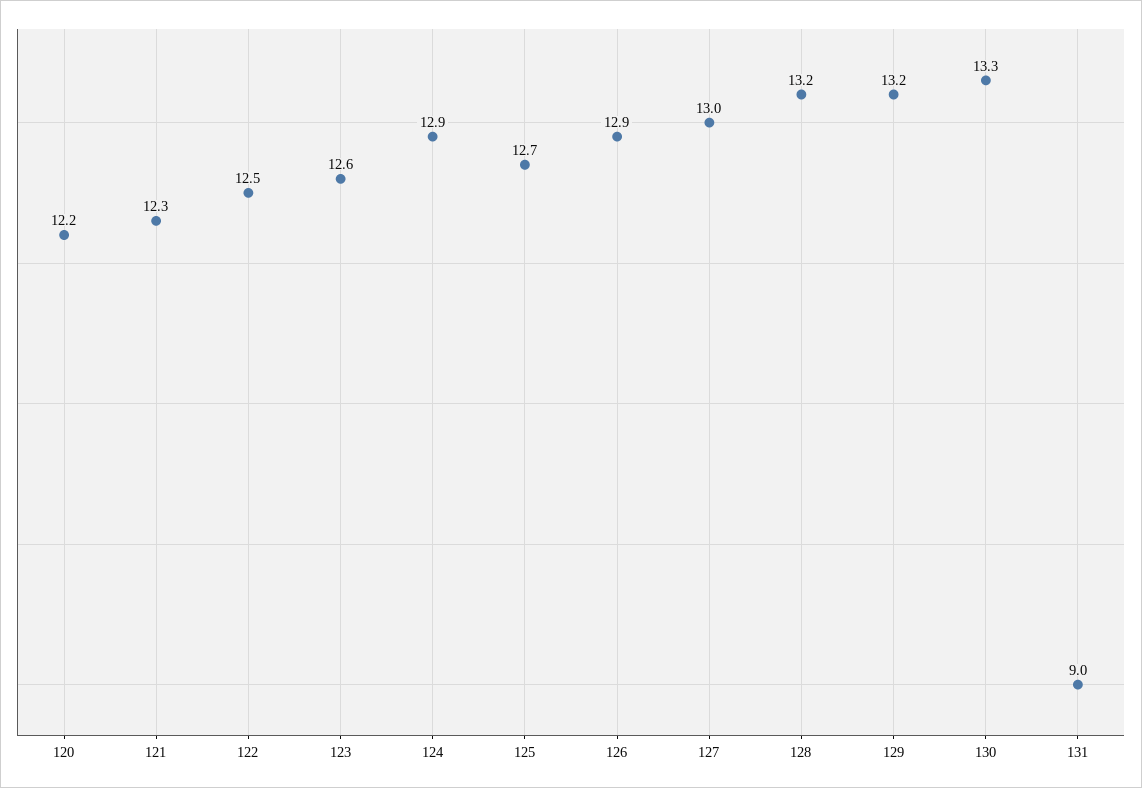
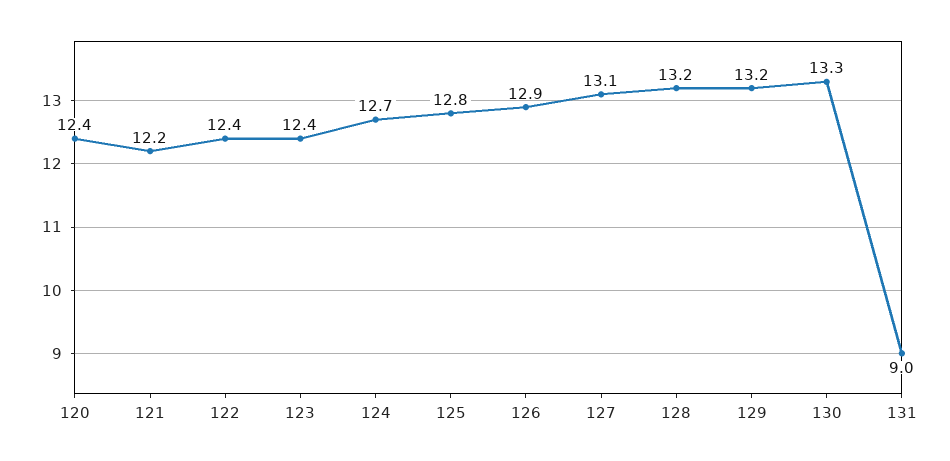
  {
-   "120": 12.2,
+   "120": 12.4,
-   "121": 12.3,
+   "121": 12.2,
-   "122": 12.5,
+   "122": 12.4,
-   "123": 12.6,
+   "123": 12.4,
-   "124": 12.9,
+   "124": 12.7,
-   "125": 12.7,
+   "125": 12.8,
    "126": 12.9,
-   "127": 13,
+   "127": 13.1,
    "128": 13.2,
    "129": 13.2,
    "130": 13.3,
    "131": 9
  }

